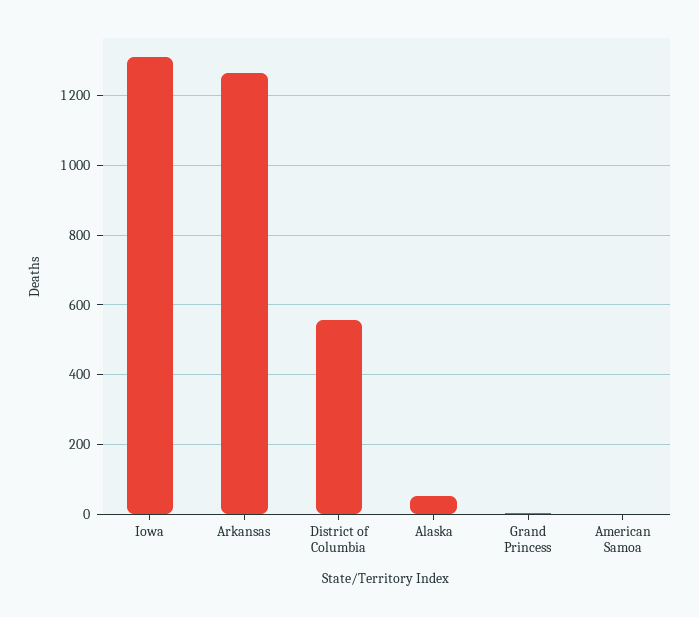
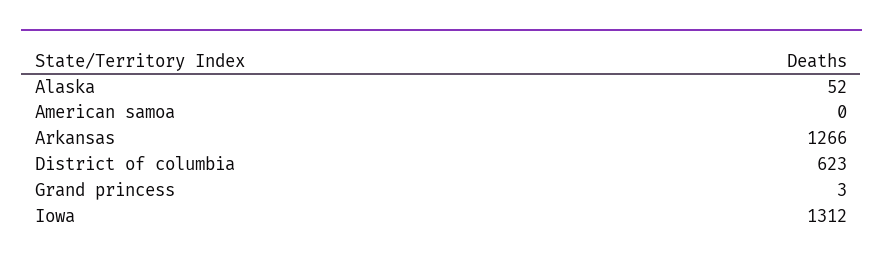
  {
    "Iowa": 1312,
    "Arkansas": 1266,
-   "District of Columbia": 560,
+   "District of Columbia": 623,
    "Alaska": 52,
    "Grand Princess": 3,
    "American Samoa": 0
  }

